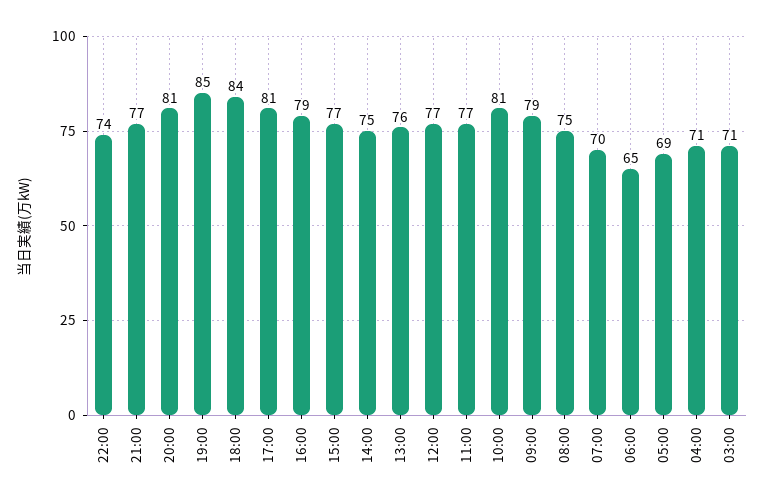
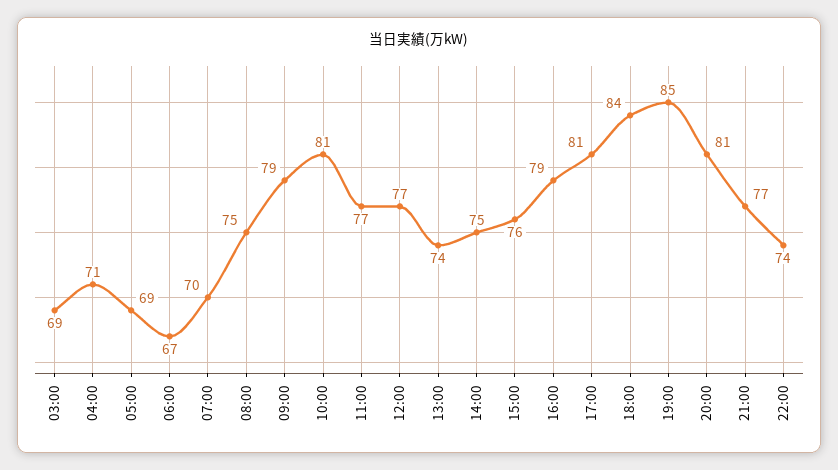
  {
    "22:00": 74,
    "21:00": 77,
    "20:00": 81,
    "19:00": 85,
    "18:00": 84,
    "17:00": 81,
    "16:00": 79,
-   "15:00": 77,
+   "15:00": 76,
    "14:00": 75,
-   "13:00": 76,
+   "13:00": 74,
    "12:00": 77,
    "11:00": 77,
    "10:00": 81,
    "09:00": 79,
    "08:00": 75,
    "07:00": 70,
-   "06:00": 65,
+   "06:00": 67,
    "05:00": 69,
    "04:00": 71,
-   "03:00": 71
+   "03:00": 69
  }

